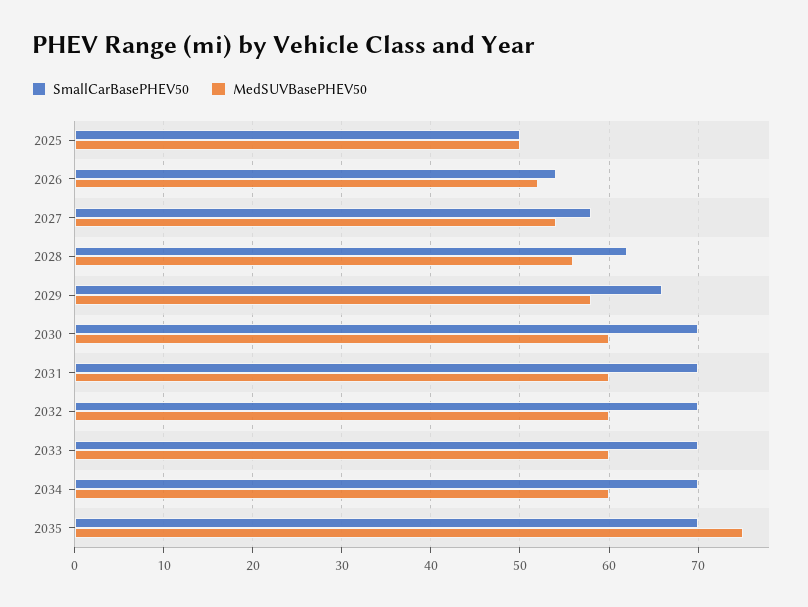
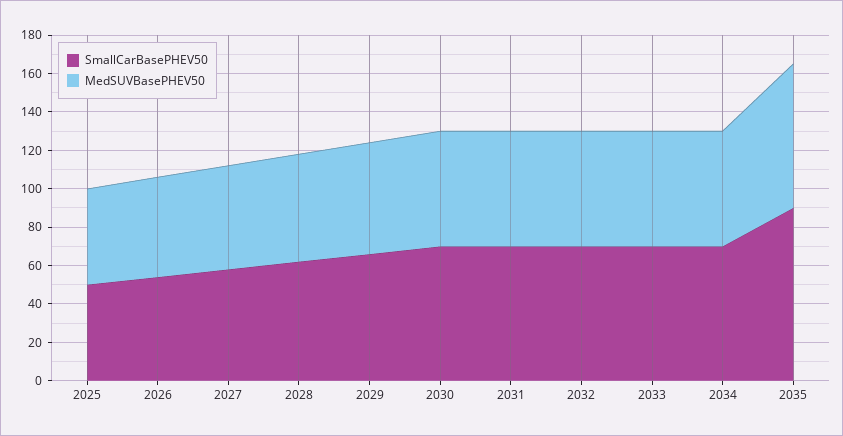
  {
    "SmallCarBasePHEV50": {
      "2025": 50,
      "2026": 54,
      "2027": 58,
      "2028": 62,
      "2029": 66,
      "2030": 70,
      "2031": 70,
      "2032": 70,
      "2033": 70,
      "2034": 70,
-     "2035": 70
+     "2035": 90
    },
    "MedSUVBasePHEV50": {
      "2025": 50,
      "2026": 52,
      "2027": 54,
      "2028": 56,
      "2029": 58,
      "2030": 60,
      "2031": 60,
      "2032": 60,
      "2033": 60,
      "2034": 60,
      "2035": 75
    }
  }

